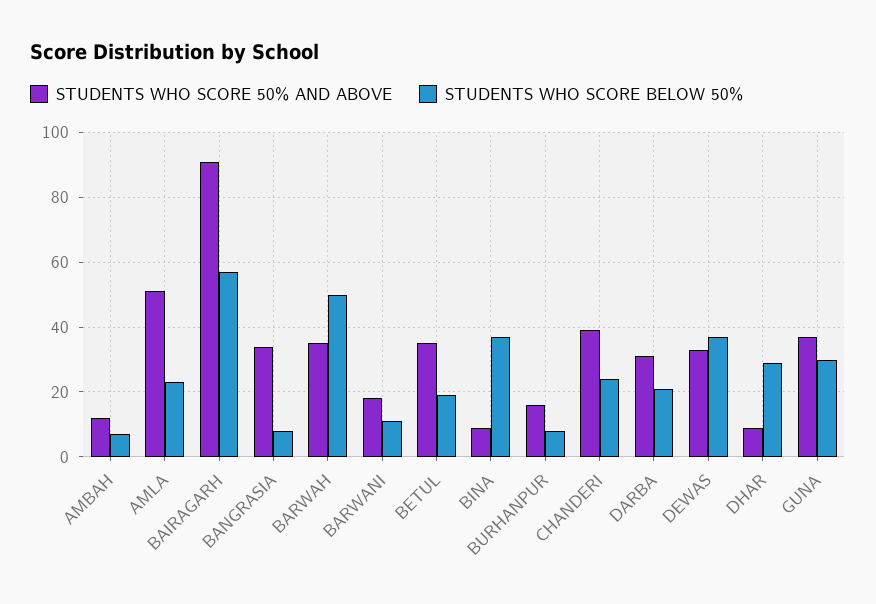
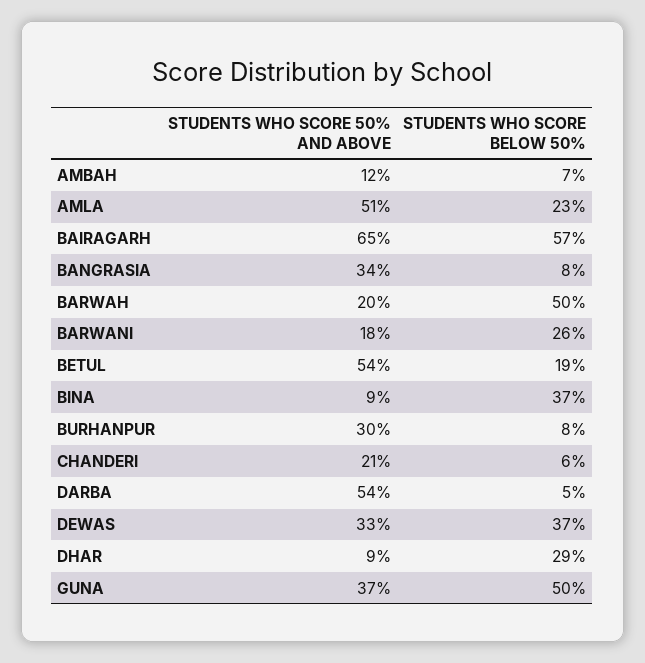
  {
    "STUDENTS WHO SCORE 50% AND ABOVE": {
      "AMBAH": 12,
      "AMLA": 51,
-     "BAIRAGARH": 90,
+     "BAIRAGARH": 65,
      "BANGRASIA": 34,
-     "BARWAH": 35,
+     "BARWAH": 20,
      "BARWANI": 18,
-     "BETUL": 35,
+     "BETUL": 54,
      "BINA": 9,
-     "BURHANPUR": 15,
+     "BURHANPUR": 30,
-     "CHANDERI": 40,
+     "CHANDERI": 21,
-     "DARBA": 30,
+     "DARBA": 54,
      "DEWAS": 33,
      "DHAR": 9,
      "GUNA": 37
    },
    "STUDENTS WHO SCORE BELOW 50%": {
      "AMBAH": 7,
      "AMLA": 23,
      "BAIRAGARH": 57,
      "BANGRASIA": 8,
      "BARWAH": 50,
-     "BARWANI": 10,
+     "BARWANI": 26,
      "BETUL": 19,
      "BINA": 37,
      "BURHANPUR": 8,
-     "CHANDERI": 25,
+     "CHANDERI": 6,
-     "DARBA": 20,
+     "DARBA": 5,
      "DEWAS": 37,
      "DHAR": 29,
-     "GUNA": 30
+     "GUNA": 50
    }
  }

